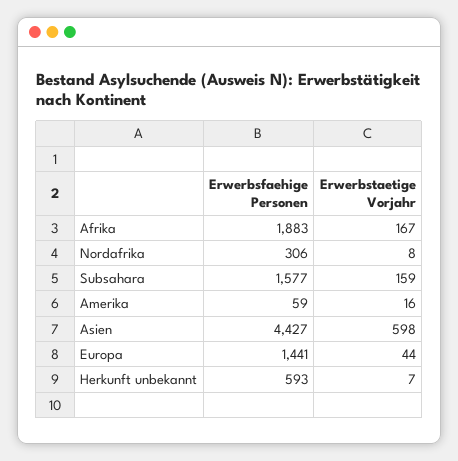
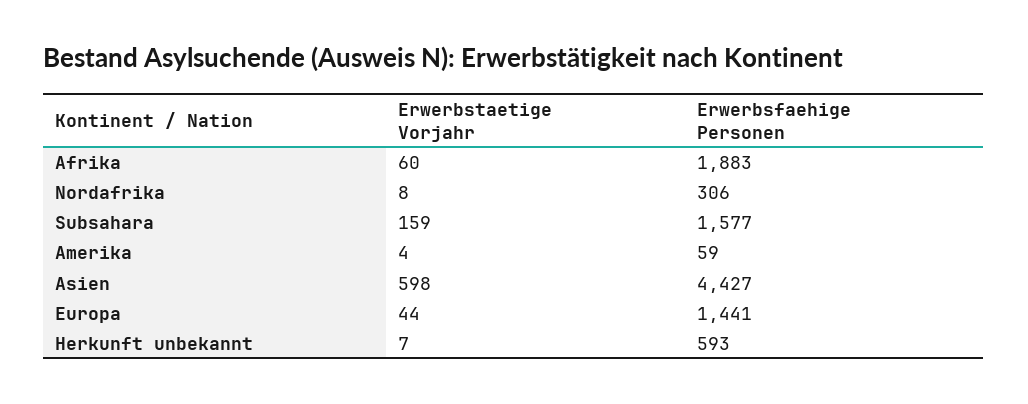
  {
    "Erwerbsfaehige Personen": {
      "Afrika": 1883,
      "Nordafrika": 306,
      "Subsahara": 1577,
      "Amerika": 59,
      "Asien": 4427,
      "Europa": 1441,
      "Herkunft unbekannt": 593
    },
    "Erwerbstaetige Vorjahr": {
-     "Afrika": 167,
+     "Afrika": 60,
      "Nordafrika": 8,
      "Subsahara": 159,
-     "Amerika": 16,
+     "Amerika": 4,
      "Asien": 598,
      "Europa": 44,
      "Herkunft unbekannt": 7
    }
  }

